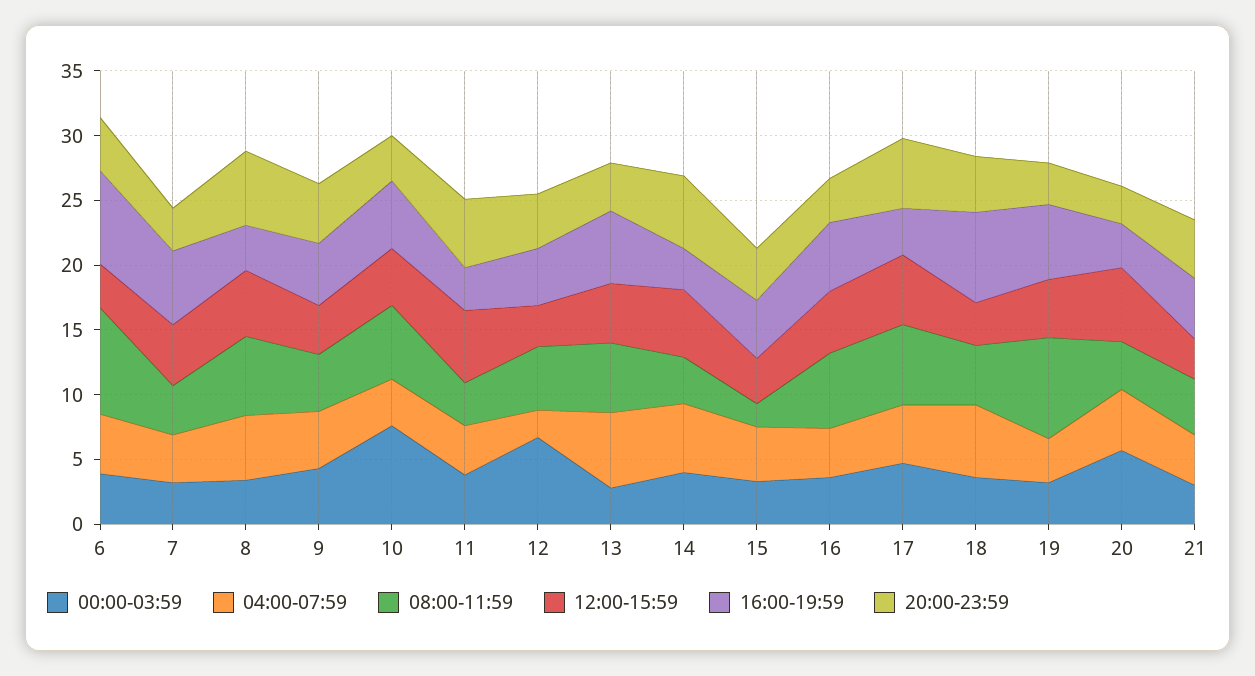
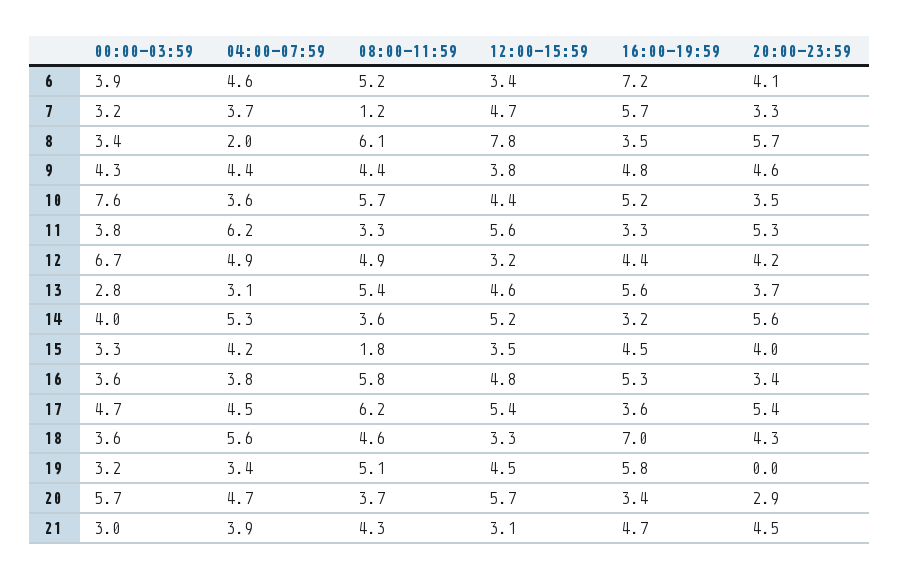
  {
    "00:00-03:59": {
      "6": 3.9,
      "7": 3.2,
      "8": 3.4,
      "9": 4.3,
      "10": 7.6,
      "11": 3.8,
      "12": 6.7,
      "13": 2.8,
      "14": 4,
      "15": 3.3,
      "16": 3.6,
      "17": 4.7,
      "18": 3.6,
      "19": 3.2,
      "20": 5.7,
      "21": 3
    },
    "04:00-07:59": {
      "6": 4.6,
      "7": 3.7,
-     "8": 5,
+     "8": 2,
      "9": 4.4,
      "10": 3.6,
-     "11": 4,
+     "11": 6.2,
-     "12": 2,
+     "12": 4.9,
-     "13": 6,
+     "13": 3.1,
      "14": 5.3,
      "15": 4.2,
      "16": 3.8,
      "17": 4.5,
      "18": 5.6,
      "19": 3.4,
      "20": 4.7,
      "21": 3.9
    },
    "08:00-11:59": {
-     "6": 8,
+     "6": 5.2,
-     "7": 4,
+     "7": 1.2,
      "8": 6.1,
      "9": 4.4,
      "10": 5.7,
      "11": 3.3,
      "12": 4.9,
      "13": 5.4,
      "14": 3.6,
      "15": 1.8,
      "16": 5.8,
      "17": 6.2,
      "18": 4.6,
-     "19": 8,
+     "19": 5.1,
      "20": 3.7,
      "21": 4.3
    },
    "12:00-15:59": {
      "6": 3.4,
      "7": 4.7,
-     "8": 5,
+     "8": 7.8,
      "9": 3.8,
      "10": 4.4,
      "11": 5.6,
      "12": 3.2,
      "13": 4.6,
      "14": 5.2,
      "15": 3.5,
      "16": 4.8,
      "17": 5.4,
      "18": 3.3,
      "19": 4.5,
      "20": 5.7,
      "21": 3.1
    },
    "16:00-19:59": {
      "6": 7.2,
      "7": 5.7,
      "8": 3.5,
      "9": 4.8,
      "10": 5.2,
      "11": 3.3,
      "12": 4.4,
      "13": 5.6,
      "14": 3.2,
      "15": 4.5,
      "16": 5.3,
      "17": 3.6,
      "18": 7,
      "19": 5.8,
      "20": 3.4,
      "21": 4.7
    },
    "20:00-23:59": {
      "6": 4.1,
      "7": 3.3,
      "8": 5.7,
      "9": 4.6,
      "10": 3.5,
      "11": 5.3,
      "12": 4.2,
      "13": 3.7,
      "14": 5.6,
      "15": 4,
      "16": 3.4,
      "17": 5.4,
      "18": 4.3,
-     "19": 3,
+     "19": 0,
      "20": 2.9,
      "21": 4.5
    }
  }

